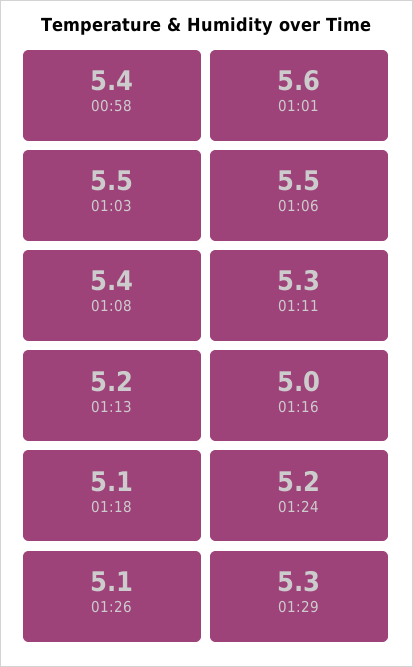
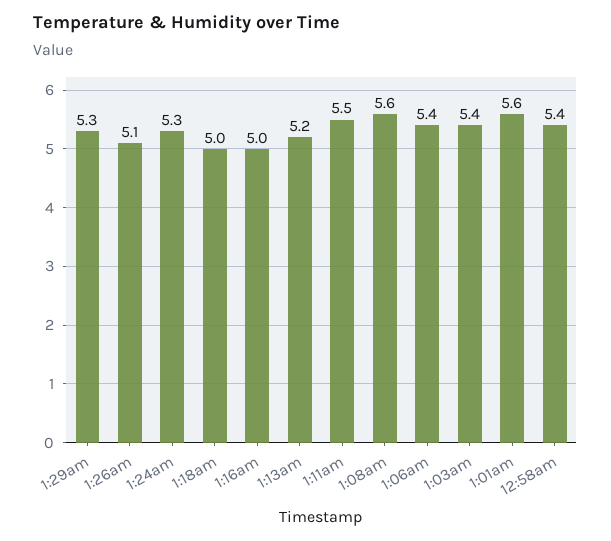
  {
    "00:58": 5.4,
    "01:01": 5.6,
-   "01:03": 5.5,
+   "01:03": 5.4,
-   "01:06": 5.5,
+   "01:06": 5.4,
-   "01:08": 5.4,
+   "01:08": 5.6,
-   "01:11": 5.3,
+   "01:11": 5.5,
    "01:13": 5.2,
    "01:16": 5,
-   "01:18": 5.1,
+   "01:18": 5,
-   "01:24": 5.2,
+   "01:24": 5.3,
    "01:26": 5.1,
    "01:29": 5.3
  }

